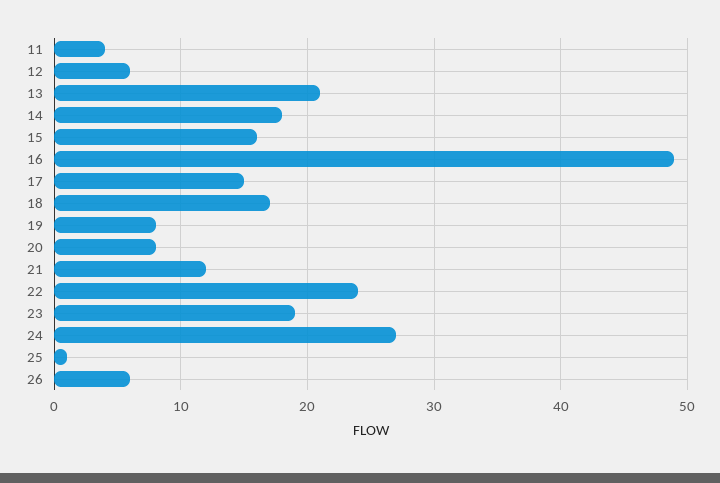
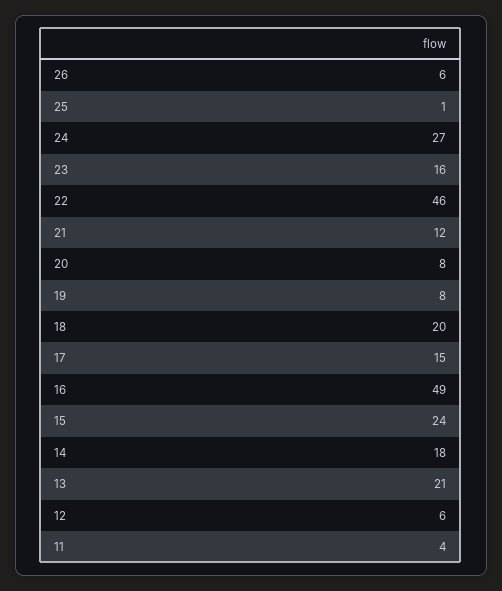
  {
    "11": 4,
    "12": 6,
    "13": 21,
    "14": 18,
-   "15": 16,
+   "15": 24,
    "16": 49,
    "17": 15,
-   "18": 17,
+   "18": 20,
    "19": 8,
    "20": 8,
    "21": 12,
-   "22": 24,
+   "22": 46,
-   "23": 19,
+   "23": 16,
    "24": 27,
    "25": 1,
    "26": 6
  }

